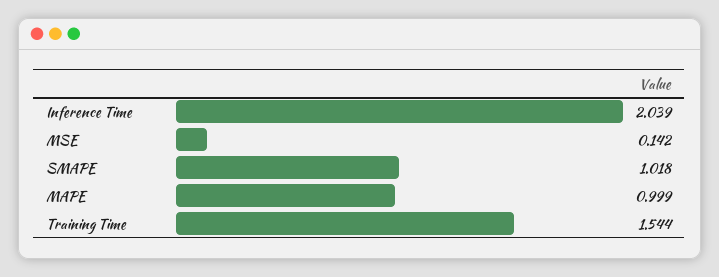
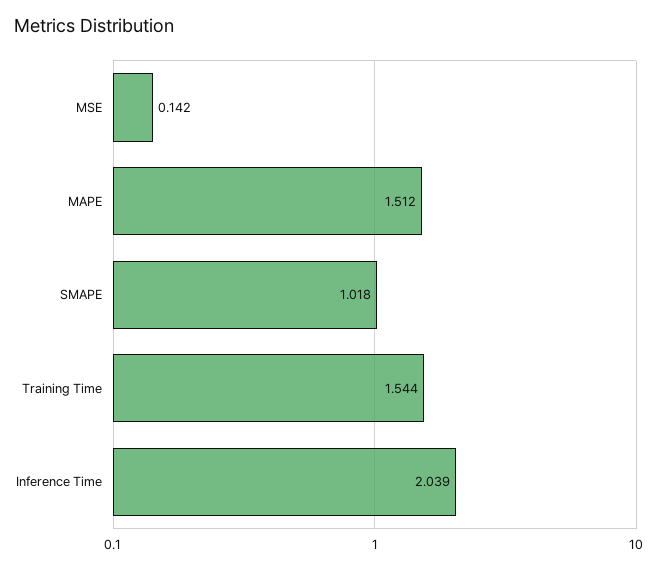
  {
    "Inference Time": 2.039,
    "MSE": 0.142,
    "SMAPE": 1.018,
-   "MAPE": 0.999,
+   "MAPE": 1.512,
    "Training Time": 1.544
  }

